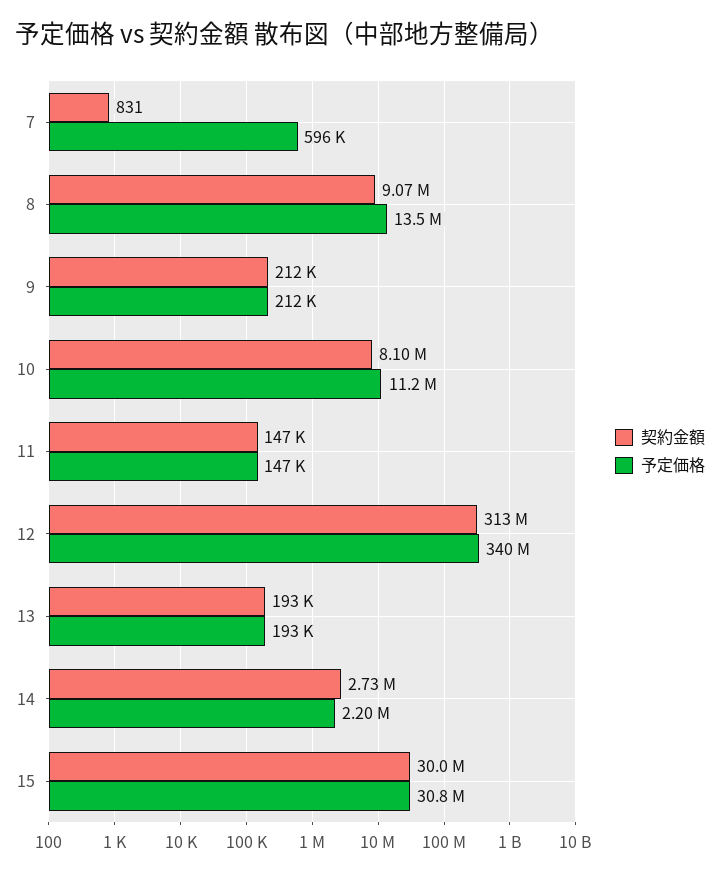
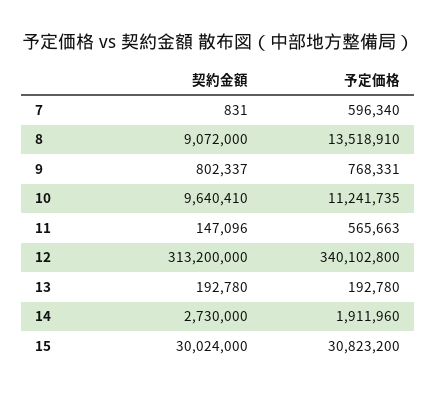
  {
    "契約金額": {
      "7": 831,
      "8": 9072000,
-     "9": 212000,
+     "9": 802337,
-     "10": 8100000,
+     "10": 9640410,
      "11": 147096,
      "12": 313200000,
      "13": 192780,
      "14": 2730000,
      "15": 30024000
    },
    "予定価格": {
      "7": 596340,
      "8": 13518910,
-     "9": 212000,
+     "9": 768331,
      "10": 11241735,
-     "11": 147000,
+     "11": 565663,
      "12": 340102800,
      "13": 192780,
-     "14": 2200000,
+     "14": 1911960,
      "15": 30823200
    }
  }

